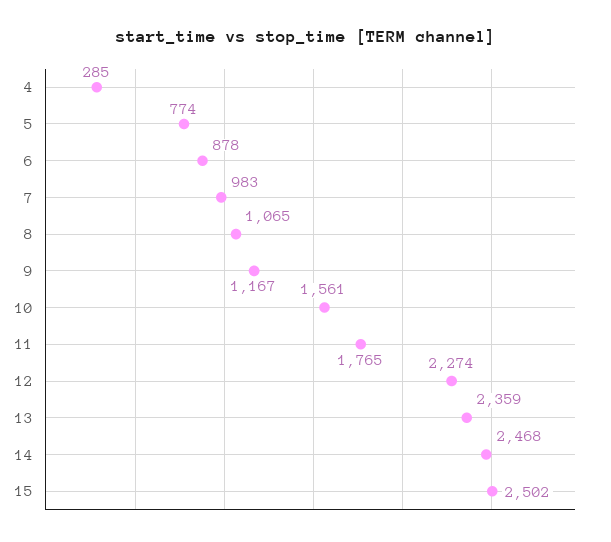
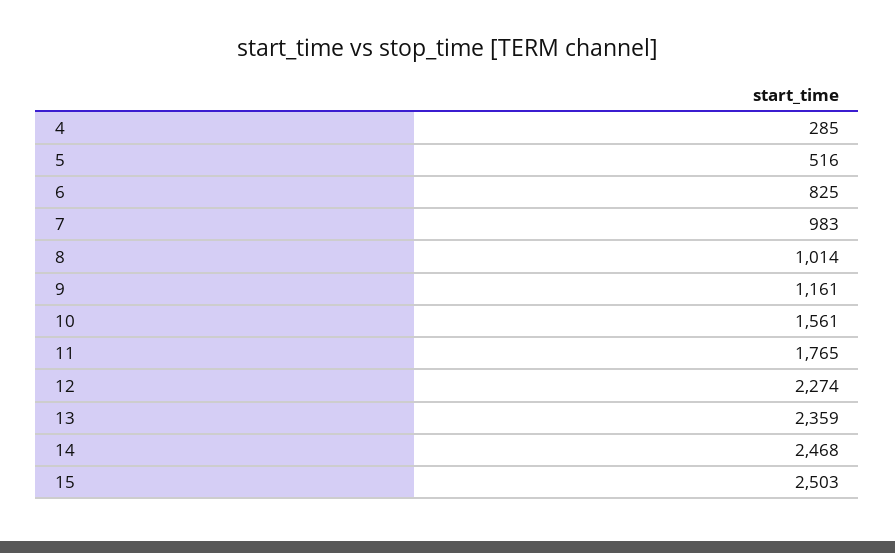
  {
    "4": 285,
-   "5": 774,
+   "5": 516,
-   "6": 878,
+   "6": 825,
    "7": 983,
-   "8": 1065,
+   "8": 1014,
-   "9": 1167,
+   "9": 1161,
    "10": 1561,
    "11": 1765,
    "12": 2274,
    "13": 2359,
    "14": 2468,
-   "15": 2502
+   "15": 2503
  }

